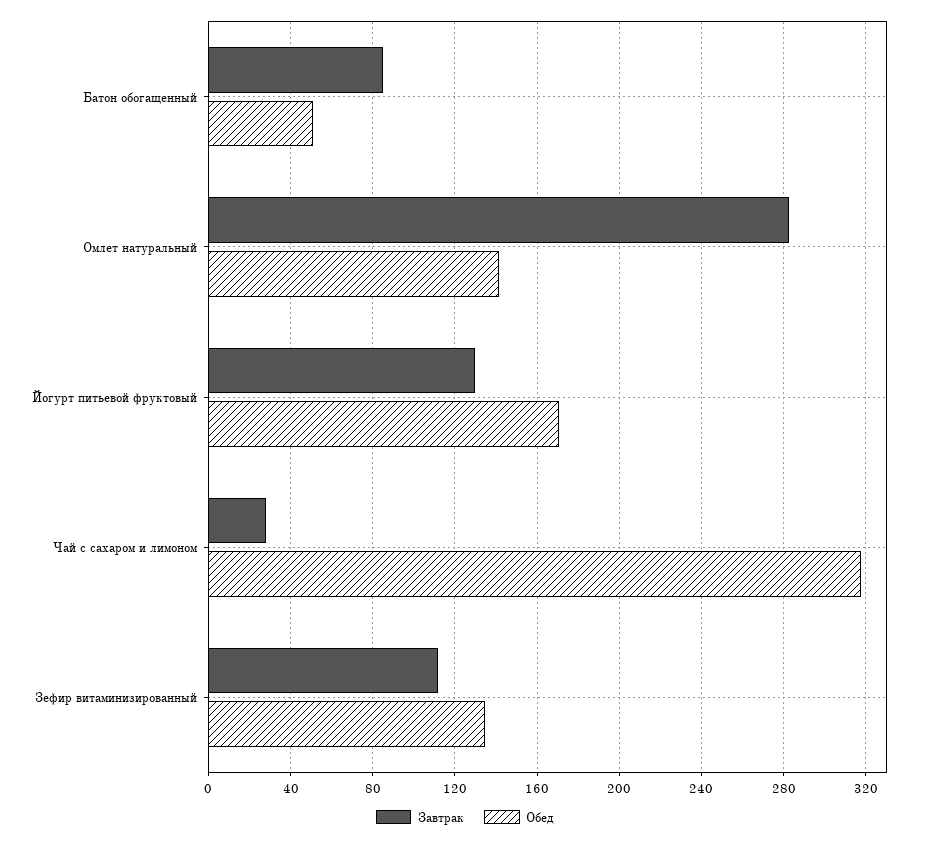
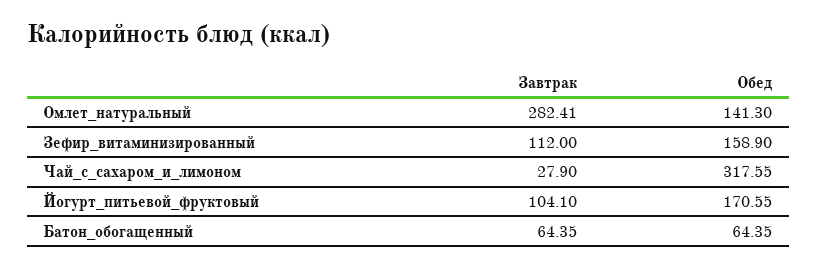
  {
    "Завтрак": {
-     "Батон обогащенный": 85,
+     "Батон обогащенный": 64.35,
      "Омлет натуральный": 282.41,
-     "Йогурт питьевой фруктовый": 130,
+     "Йогурт питьевой фруктовый": 104.1,
      "Чай с сахаром и лимоном": 27.9,
      "Зефир витаминизированный": 112
    },
    "Обед": {
-     "Батон обогащенный": 50,
+     "Батон обогащенный": 64.35,
      "Омлет натуральный": 141.3,
      "Йогурт питьевой фруктовый": 170.55,
      "Чай с сахаром и лимоном": 317.55,
-     "Зефир витаминизированный": 135
+     "Зефир витаминизированный": 158.9
    }
  }

